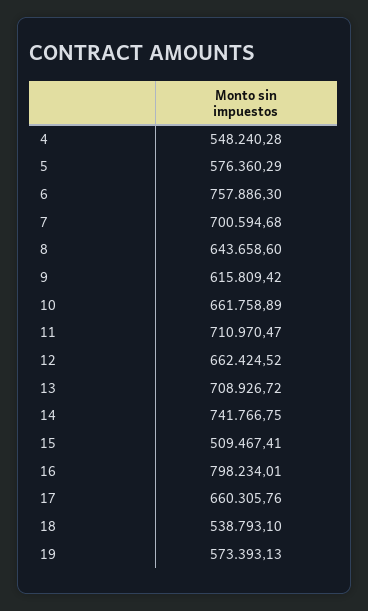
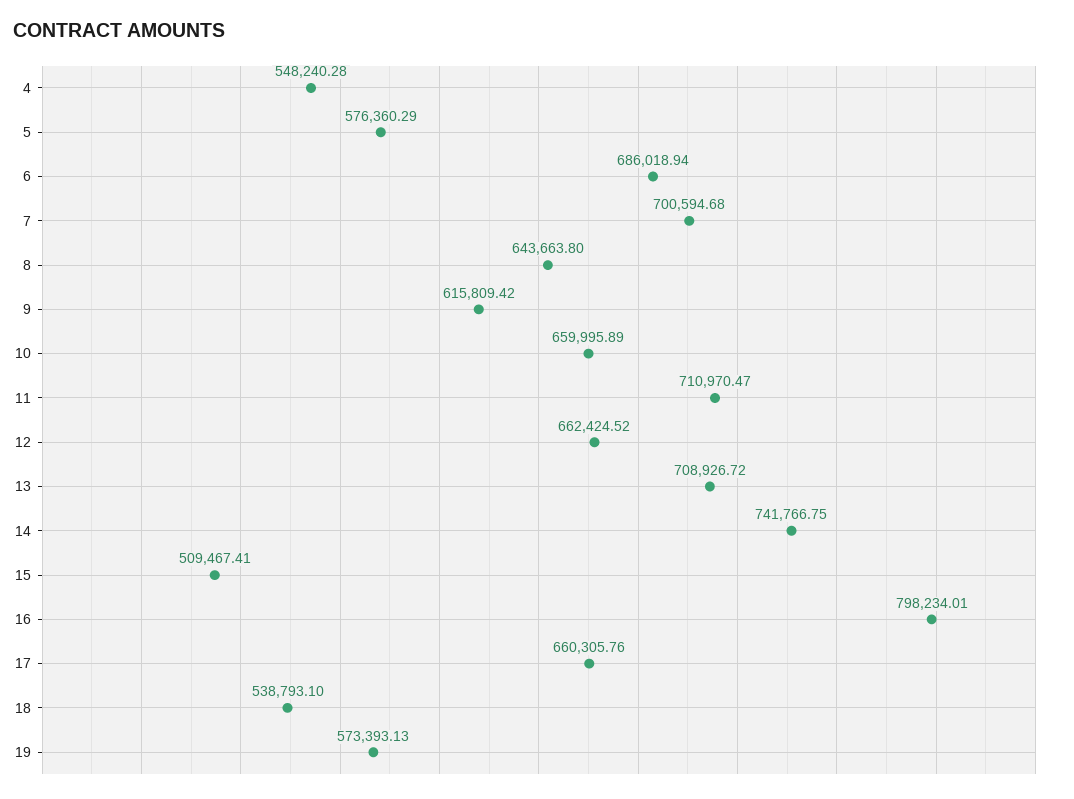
  {
    "4": 548240.28,
    "5": 576360.29,
-   "6": 757886.3,
+   "6": 686018.94,
    "7": 700594.68,
-   "8": 643658.6,
+   "8": 643663.8,
    "9": 615809.42,
-   "10": 661758.89,
+   "10": 659995.89,
    "11": 710970.47,
    "12": 662424.52,
    "13": 708926.72,
    "14": 741766.75,
    "15": 509467.41,
    "16": 798234.01,
    "17": 660305.76,
    "18": 538793.1,
    "19": 573393.13
  }

